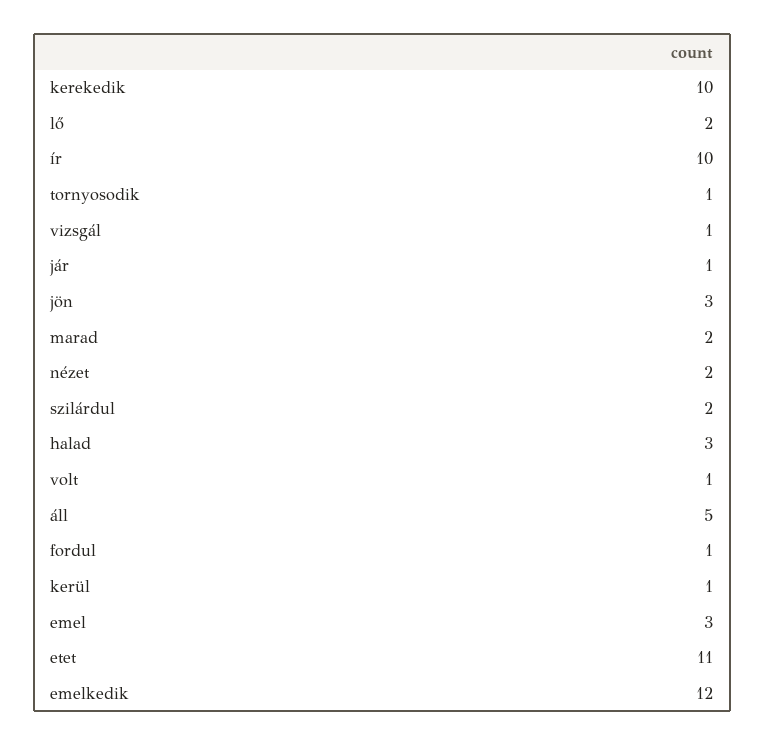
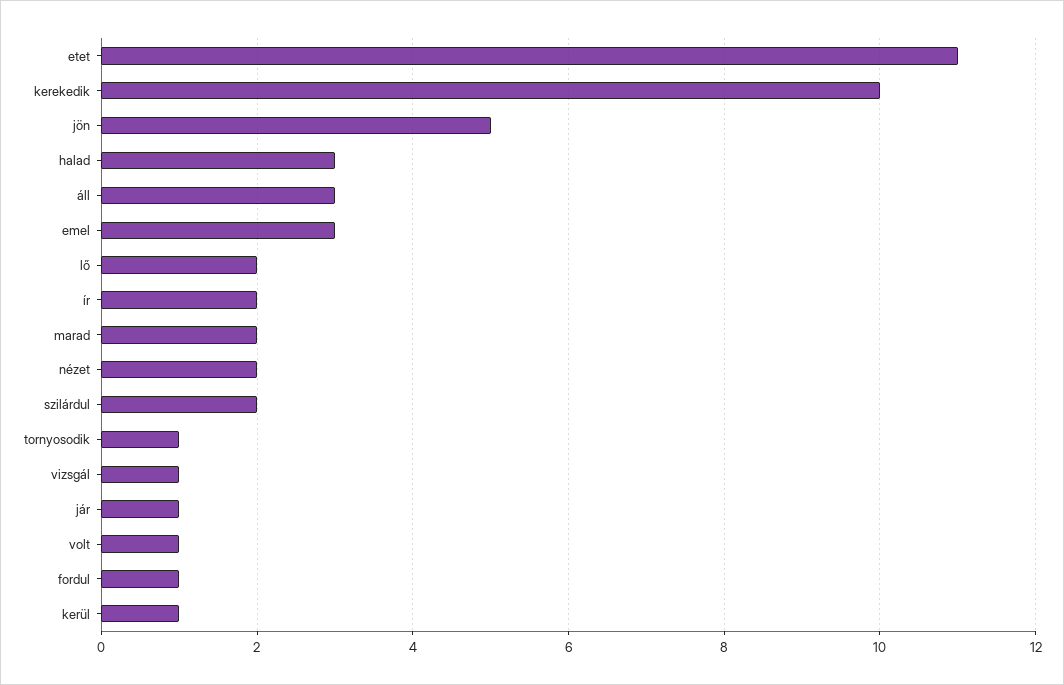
  {
    "kerekedik": 10,
    "lő": 2,
-   "ír": 10,
+   "ír": 2,
    "tornyosodik": 1,
    "vizsgál": 1,
    "jár": 1,
-   "jön": 3,
+   "jön": 5,
    "marad": 2,
    "nézet": 2,
    "szilárdul": 2,
    "halad": 3,
    "volt": 1,
-   "áll": 5,
+   "áll": 3,
    "fordul": 1,
    "kerül": 1,
    "emel": 3,
-   "etet": 11,
+   "etet": 11
-   "emelkedik": 12
  }

